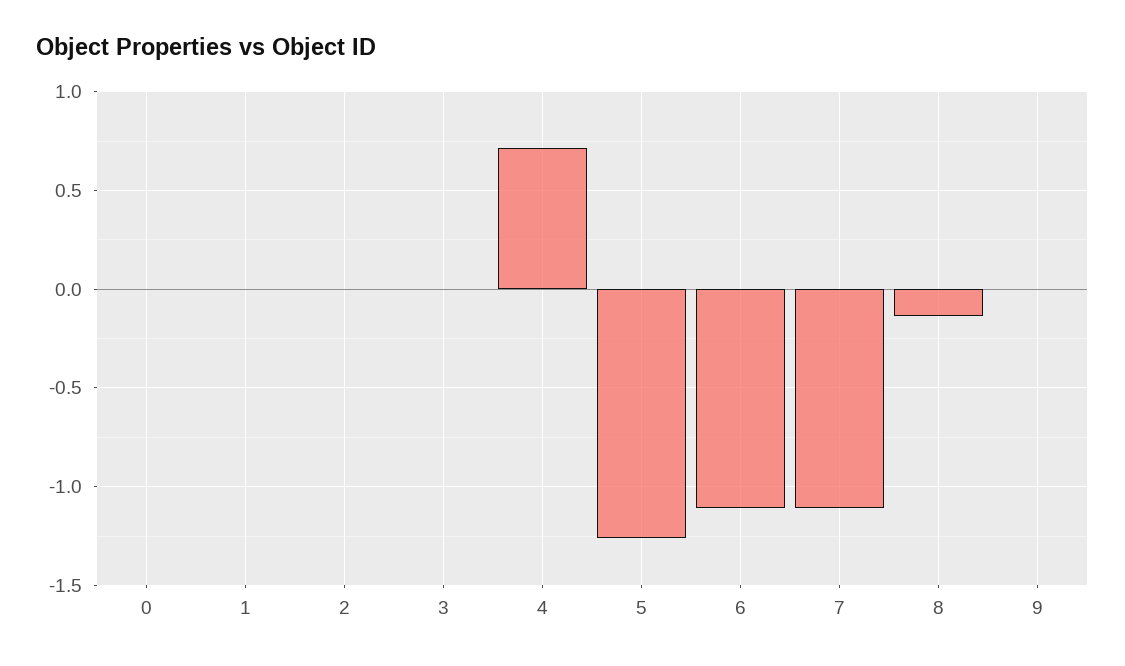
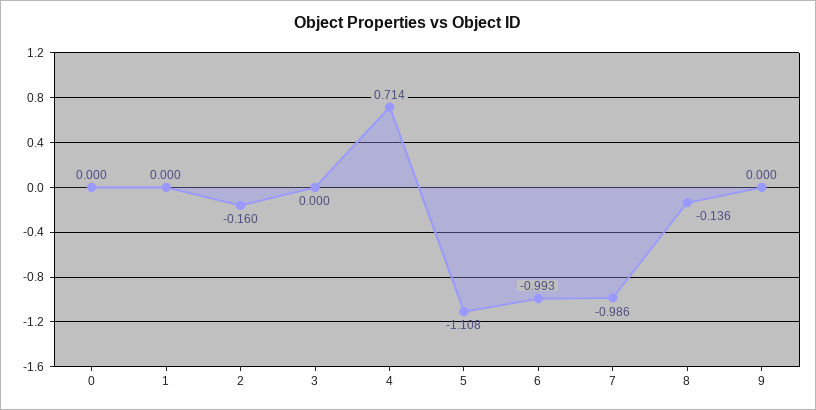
  {
    "0": 0,
    "1": 0,
-   "2": 0,
+   "2": -0.16,
    "3": 0,
    "4": 0.714,
-   "5": -1.25,
+   "5": -1.108,
-   "6": -1.1,
+   "6": -0.993,
-   "7": -1.1,
+   "7": -0.986,
    "8": -0.136,
    "9": 0
  }

